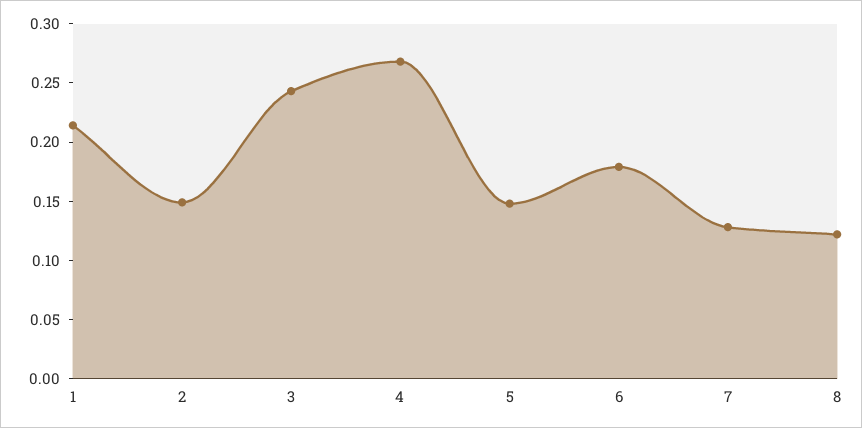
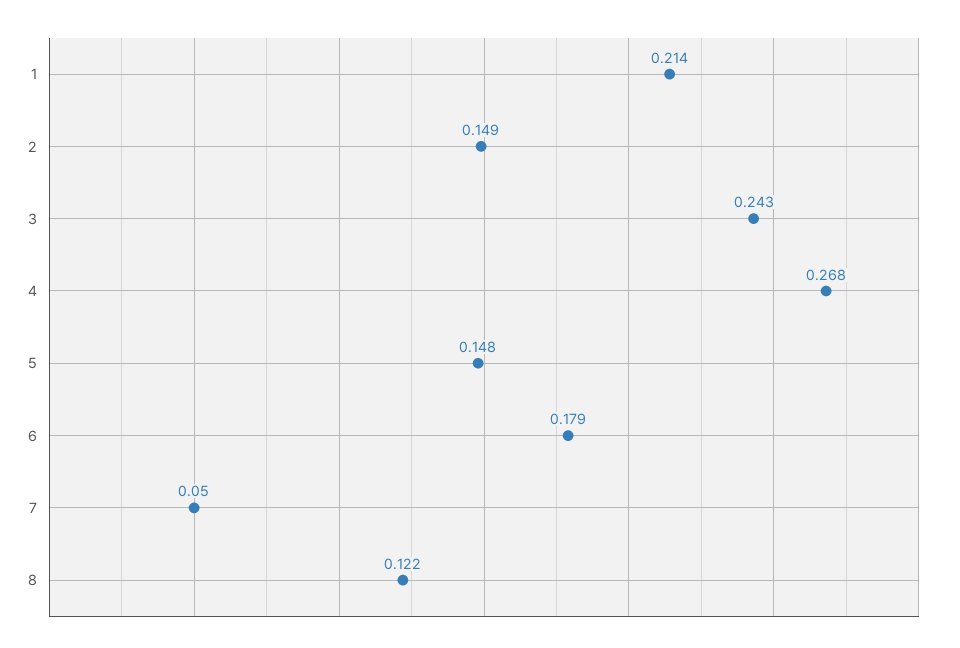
  {
    "1": 0.214,
    "2": 0.149,
    "3": 0.243,
    "4": 0.268,
    "5": 0.148,
    "6": 0.179,
-   "7": 0.13,
+   "7": 0.05,
    "8": 0.122
  }

